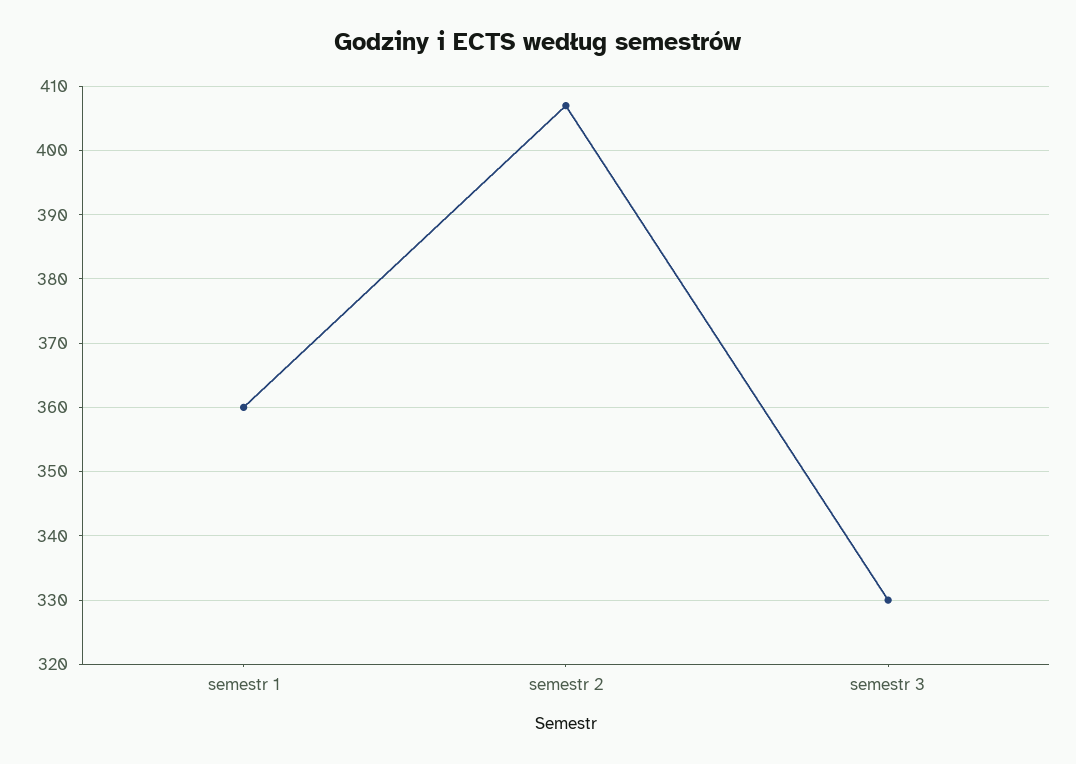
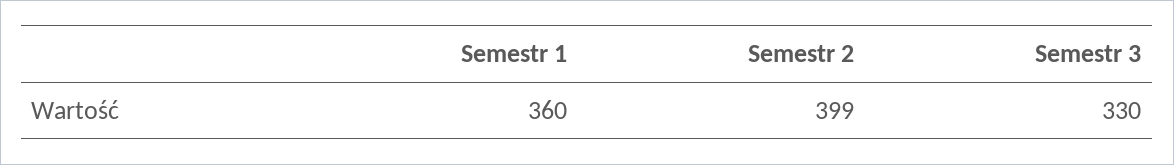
  {
    "semestr 1": 360,
-   "semestr 2": 407,
+   "semestr 2": 399,
    "semestr 3": 330
  }

